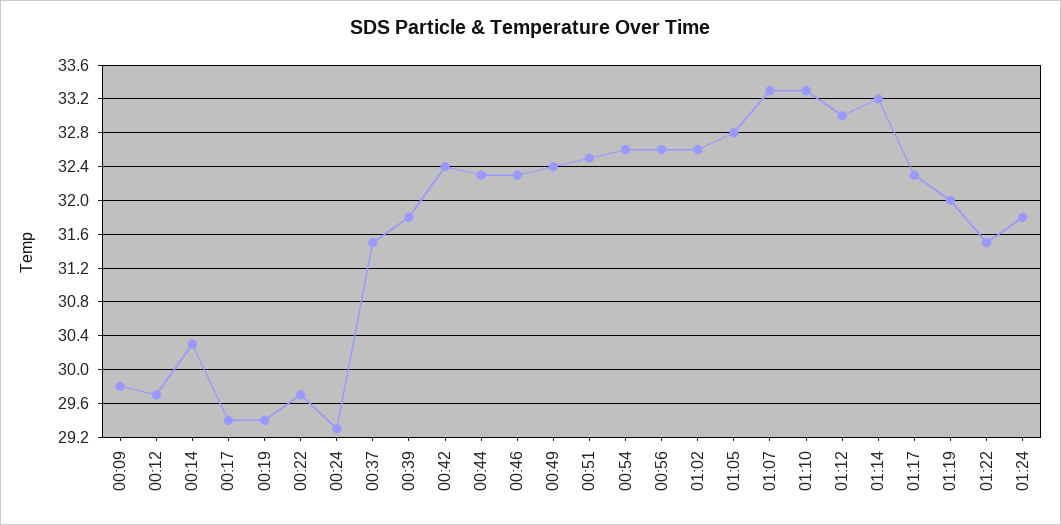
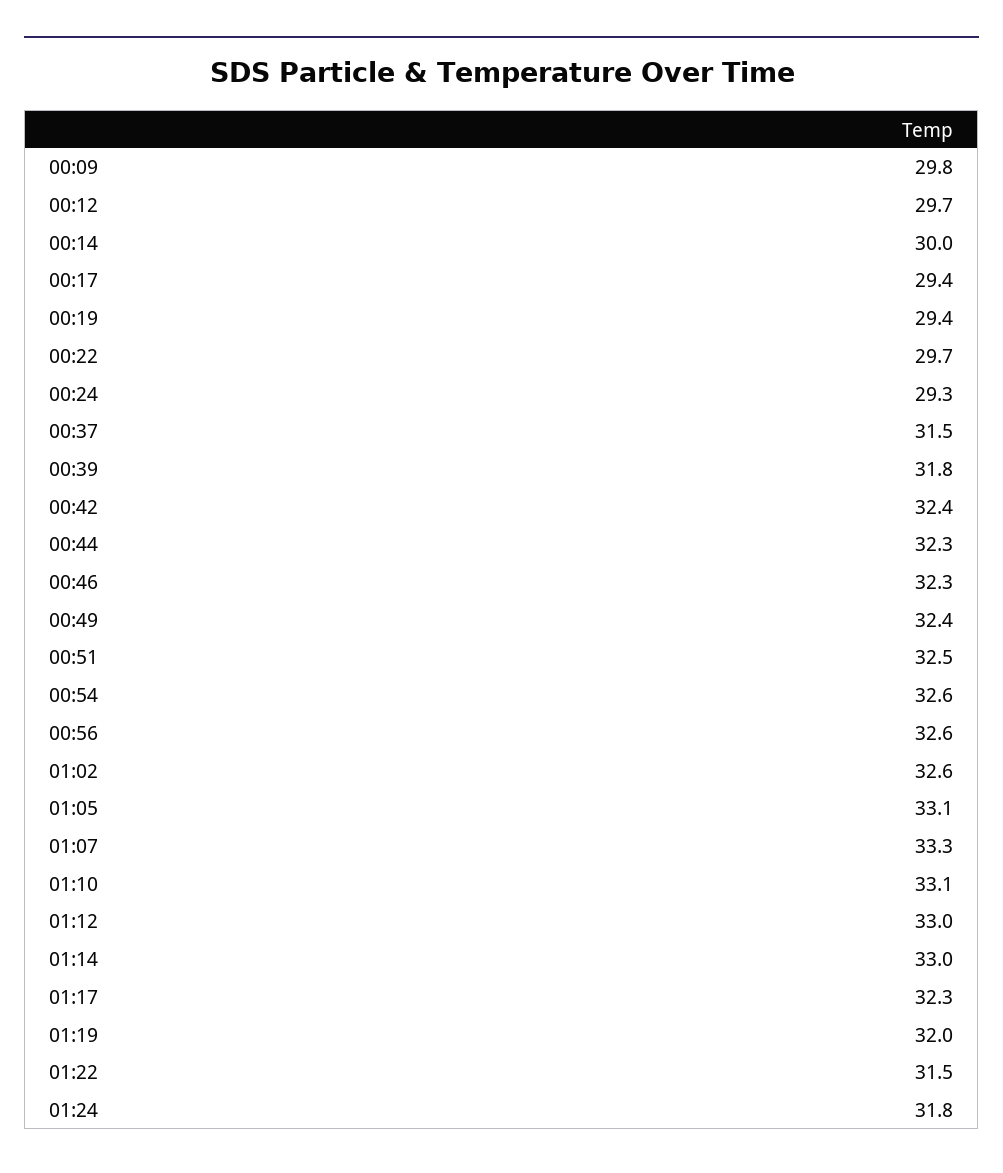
  {
    "00:09": 29.8,
    "00:12": 29.7,
-   "00:14": 30.3,
+   "00:14": 30,
    "00:17": 29.4,
    "00:19": 29.4,
    "00:22": 29.7,
    "00:24": 29.3,
    "00:37": 31.5,
    "00:39": 31.8,
    "00:42": 32.4,
    "00:44": 32.3,
    "00:46": 32.3,
    "00:49": 32.4,
    "00:51": 32.5,
    "00:54": 32.6,
    "00:56": 32.6,
    "01:02": 32.6,
-   "01:05": 32.8,
+   "01:05": 33.1,
    "01:07": 33.3,
-   "01:10": 33.3,
+   "01:10": 33.1,
    "01:12": 33,
-   "01:14": 33.2,
+   "01:14": 33,
    "01:17": 32.3,
    "01:19": 32,
    "01:22": 31.5,
    "01:24": 31.8
  }

